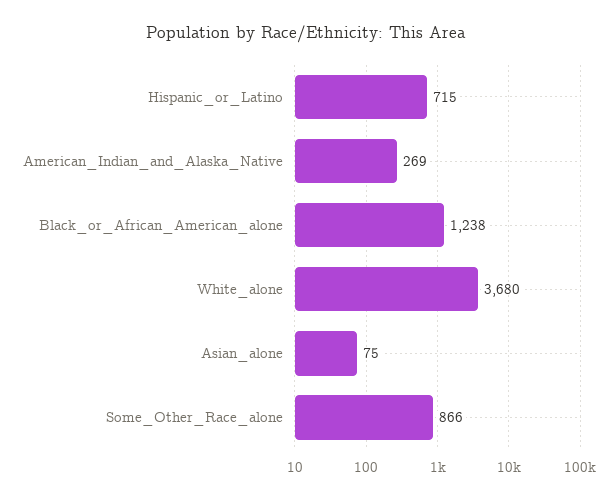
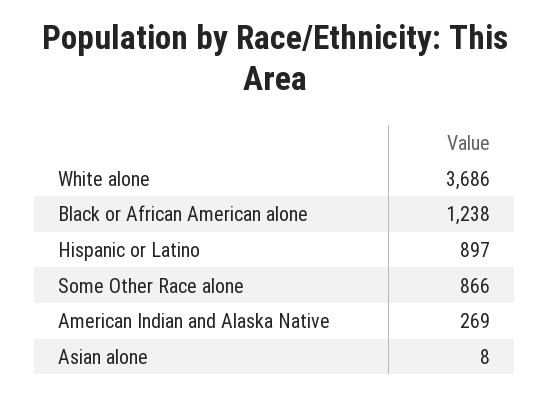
  {
-   "Hispanic_or_Latino": 715,
+   "Hispanic_or_Latino": 897,
    "American_Indian_and_Alaska_Native": 269,
    "Black_or_African_American_alone": 1238,
-   "White_alone": 3680,
+   "White_alone": 3686,
-   "Asian_alone": 75,
+   "Asian_alone": 8,
    "Some_Other_Race_alone": 866
  }

